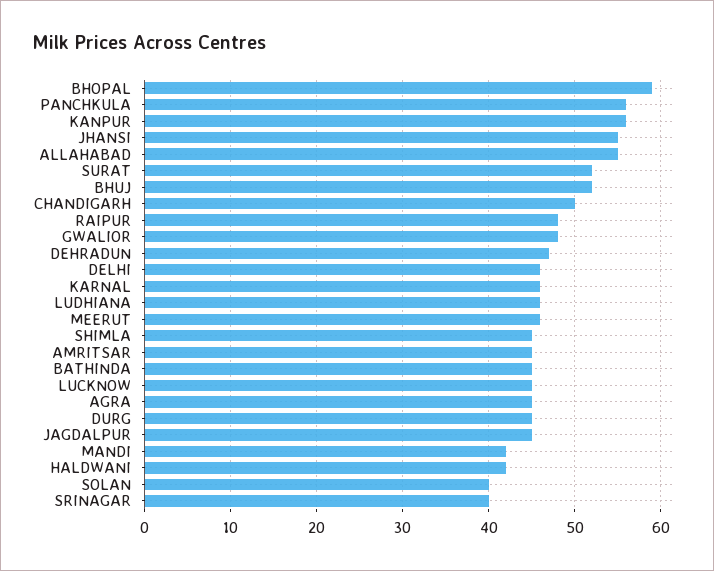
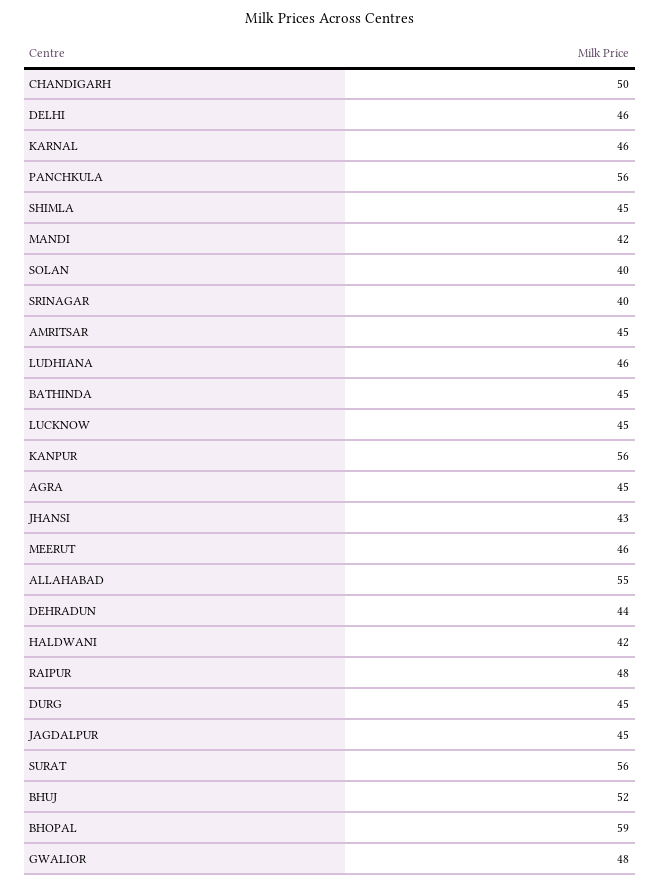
  {
    "BHOPAL": 59,
    "PANCHKULA": 56,
    "KANPUR": 56,
-   "JHANSI": 55,
+   "JHANSI": 43,
    "ALLAHABAD": 55,
-   "SURAT": 52,
+   "SURAT": 56,
    "BHUJ": 52,
    "CHANDIGARH": 50,
    "RAIPUR": 48,
    "GWALIOR": 48,
-   "DEHRADUN": 47,
+   "DEHRADUN": 44,
    "DELHI": 46,
    "KARNAL": 46,
    "LUDHIANA": 46,
    "MEERUT": 46,
    "SHIMLA": 45,
    "AMRITSAR": 45,
    "BATHINDA": 45,
    "LUCKNOW": 45,
    "AGRA": 45,
    "DURG": 45,
    "JAGDALPUR": 45,
    "MANDI": 42,
    "HALDWANI": 42,
    "SOLAN": 40,
    "SRINAGAR": 40
  }

